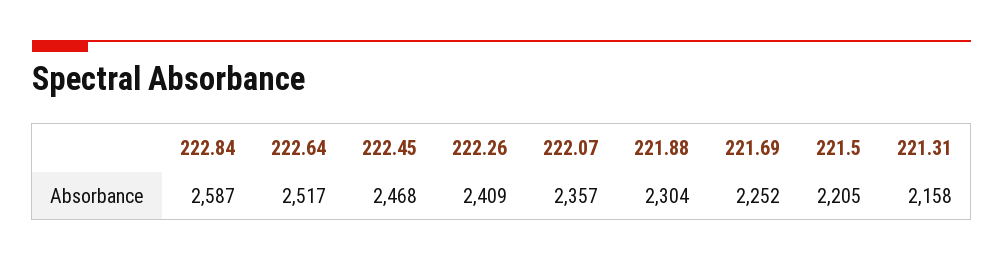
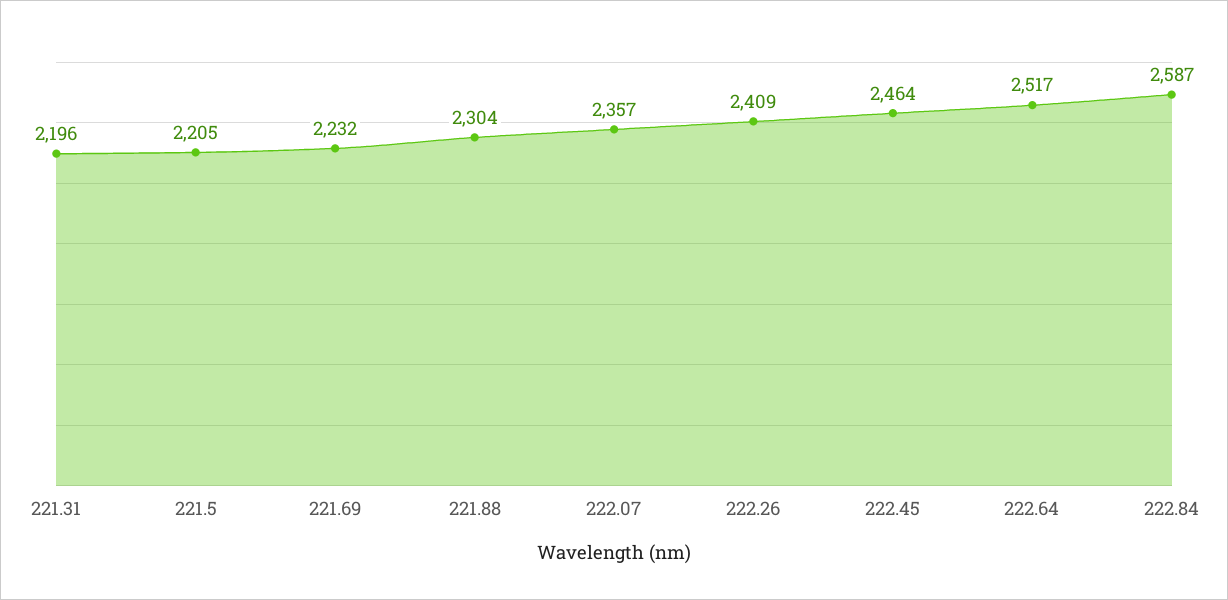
  {
    "222.84": 2587,
    "222.64": 2517,
-   "222.45": 2468,
+   "222.45": 2464,
    "222.26": 2409,
    "222.07": 2357,
    "221.88": 2304,
-   "221.69": 2252,
+   "221.69": 2232,
    "221.5": 2205,
-   "221.31": 2158
+   "221.31": 2196
  }

